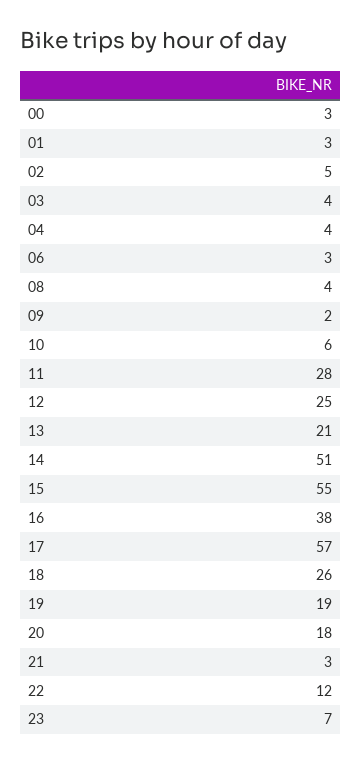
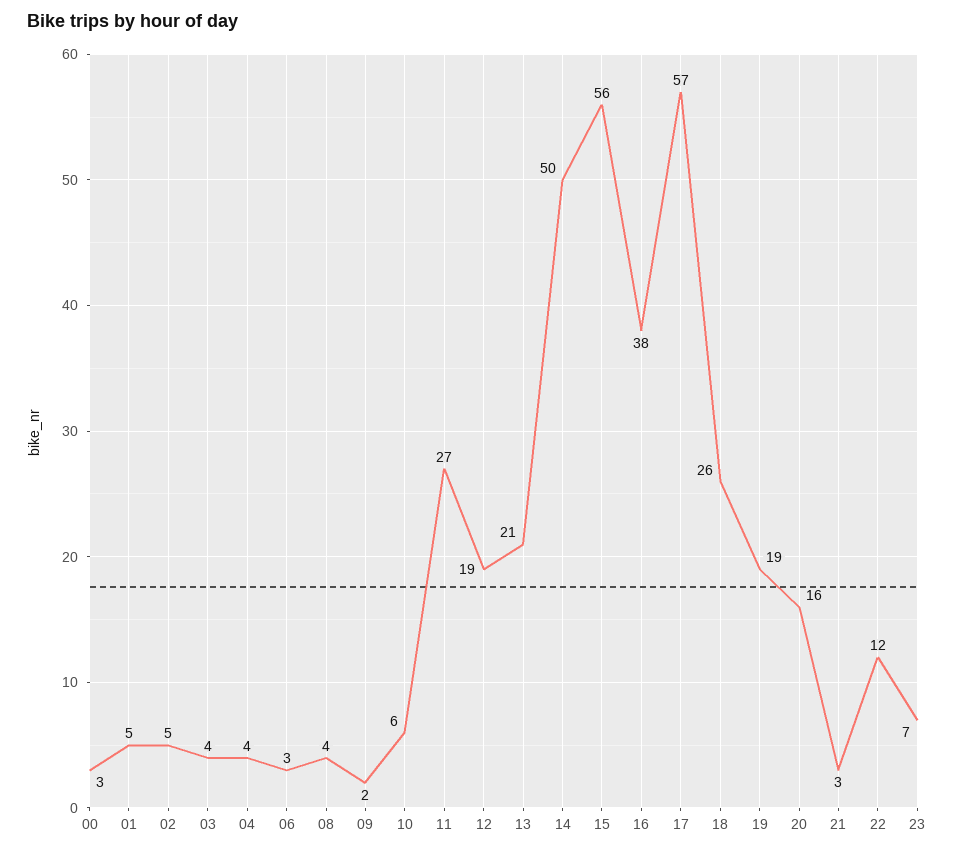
  {
    "00": 3,
-   "01": 3,
+   "01": 5,
    "02": 5,
    "03": 4,
    "04": 4,
    "06": 3,
    "08": 4,
    "09": 2,
    "10": 6,
-   "11": 28,
+   "11": 27,
-   "12": 25,
+   "12": 19,
    "13": 21,
-   "14": 51,
+   "14": 50,
-   "15": 55,
+   "15": 56,
    "16": 38,
    "17": 57,
    "18": 26,
    "19": 19,
-   "20": 18,
+   "20": 16,
    "21": 3,
    "22": 12,
    "23": 7
  }

